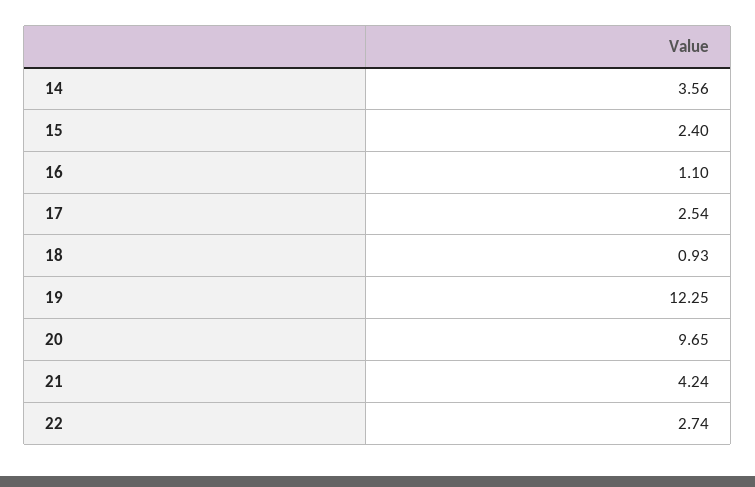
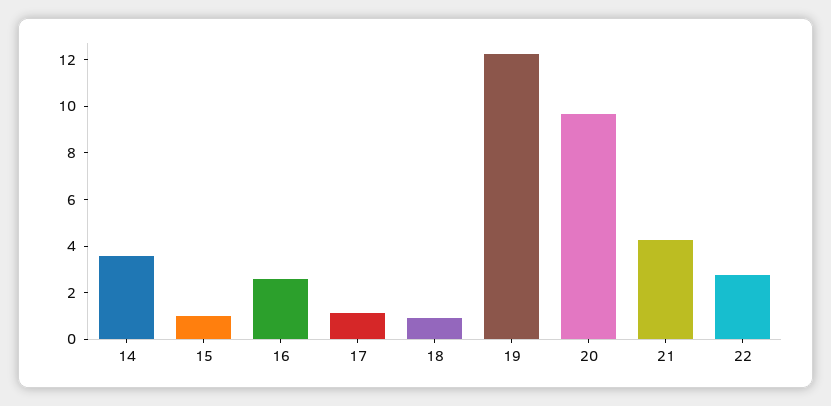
  {
    "14": 3.56,
-   "15": 2.4,
+   "15": 1,
-   "16": 1.1,
+   "16": 2.5,
-   "17": 2.54,
+   "17": 1,
    "18": 0.93,
    "19": 12.25,
    "20": 9.65,
    "21": 4.24,
    "22": 2.74
  }

